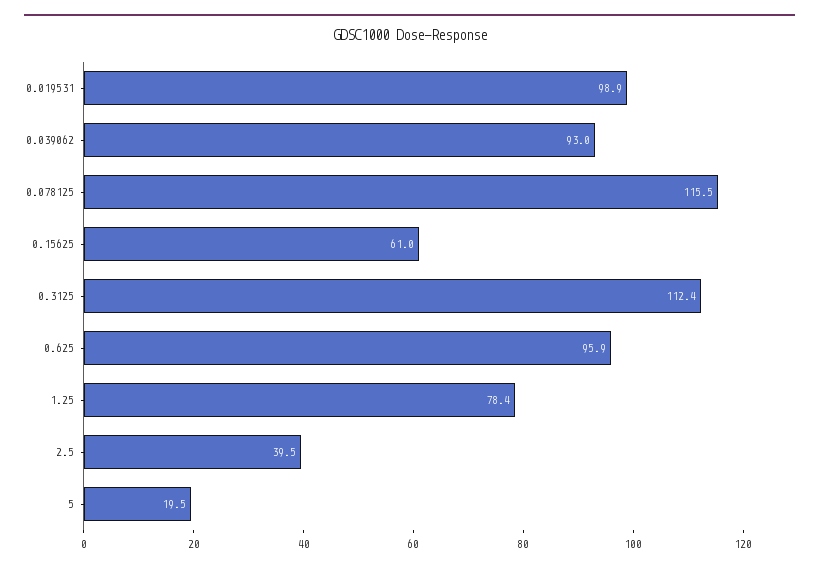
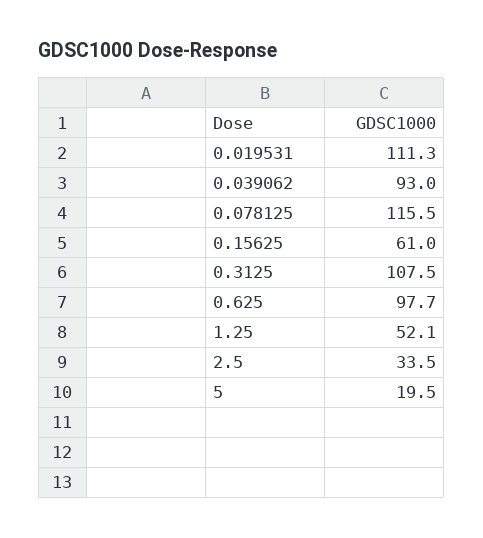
  {
-   "0.019531": 98.9,
+   "0.019531": 111.3,
    "0.039062": 93,
    "0.078125": 115.5,
    "0.15625": 61,
-   "0.3125": 112.4,
+   "0.3125": 107.5,
-   "0.625": 95.9,
+   "0.625": 97.7,
-   "1.25": 78.4,
+   "1.25": 52.1,
-   "2.5": 39.5,
+   "2.5": 33.5,
    "5": 19.5
  }

